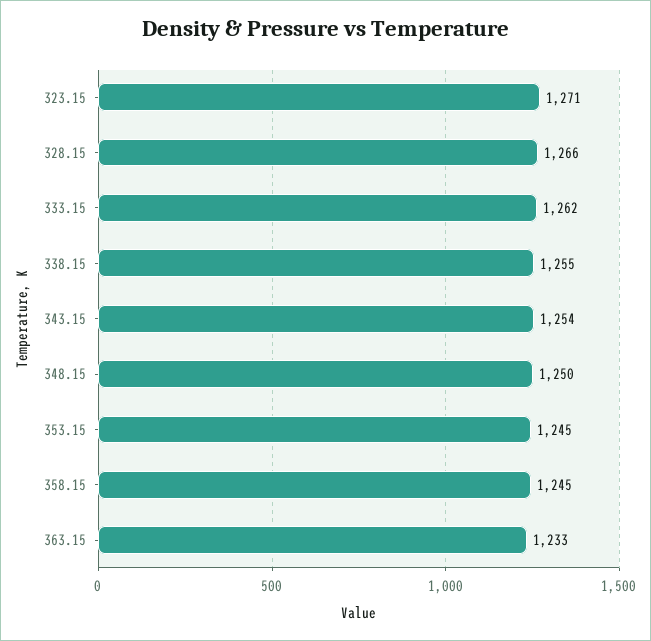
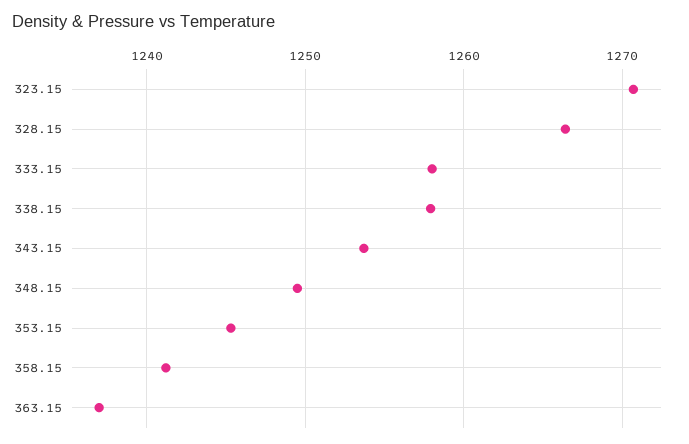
  {
    "323.15": 1271,
    "328.15": 1266,
-   "333.15": 1262,
+   "333.15": 1258,
-   "338.15": 1255,
+   "338.15": 1258,
    "343.15": 1254,
    "348.15": 1250,
    "353.15": 1245,
-   "358.15": 1245,
+   "358.15": 1241,
-   "363.15": 1233
+   "363.15": 1237
  }

